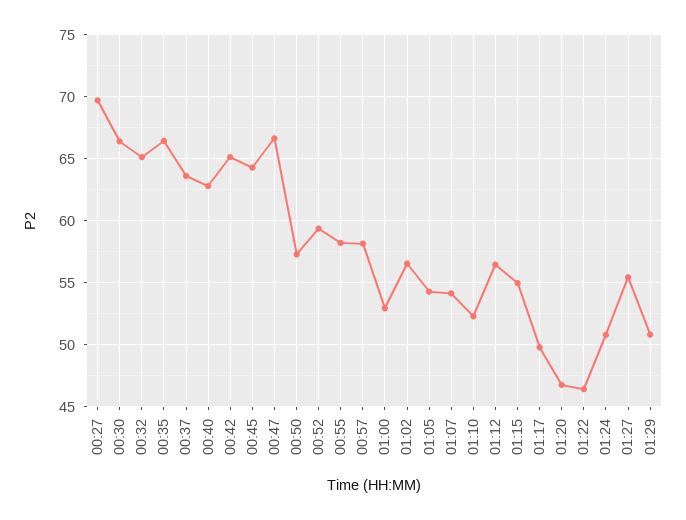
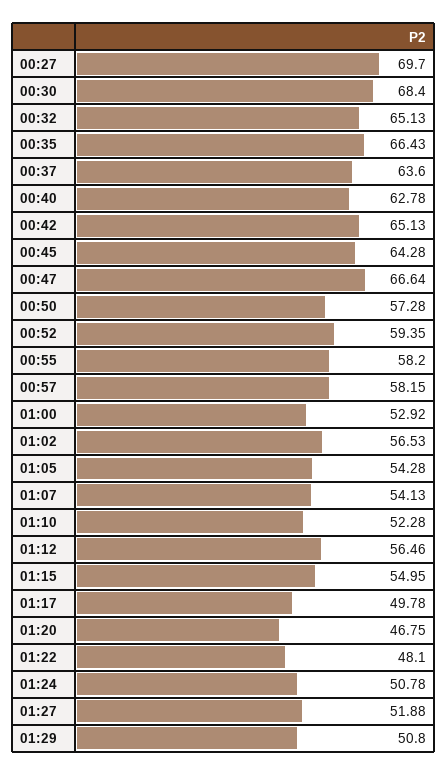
  {
    "00:27": 69.7,
-   "00:30": 66.5,
+   "00:30": 68.4,
    "00:32": 65.13,
    "00:35": 66.43,
    "00:37": 63.6,
    "00:40": 62.78,
    "00:42": 65.13,
    "00:45": 64.28,
    "00:47": 66.64,
    "00:50": 57.28,
    "00:52": 59.35,
    "00:55": 58.2,
    "00:57": 58.15,
    "01:00": 52.92,
    "01:02": 56.53,
    "01:05": 54.28,
    "01:07": 54.13,
    "01:10": 52.28,
    "01:12": 56.46,
    "01:15": 54.95,
    "01:17": 49.78,
    "01:20": 46.75,
-   "01:22": 46.5,
+   "01:22": 48.1,
    "01:24": 50.78,
-   "01:27": 55.5,
+   "01:27": 51.88,
    "01:29": 50.8
  }

